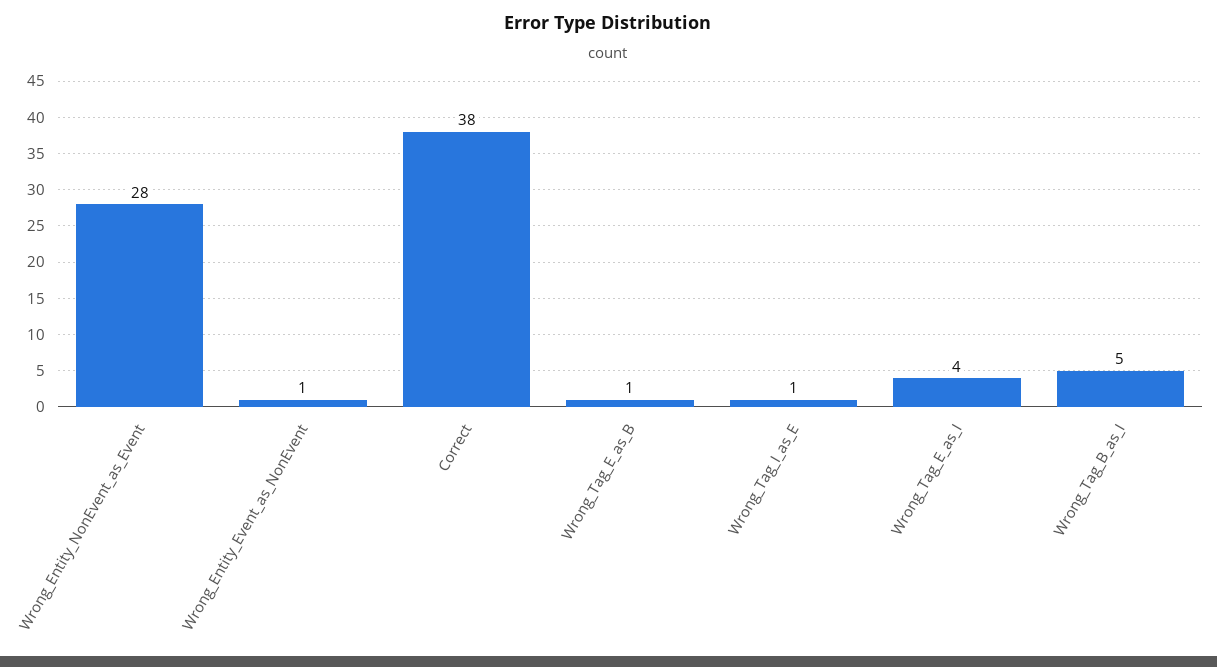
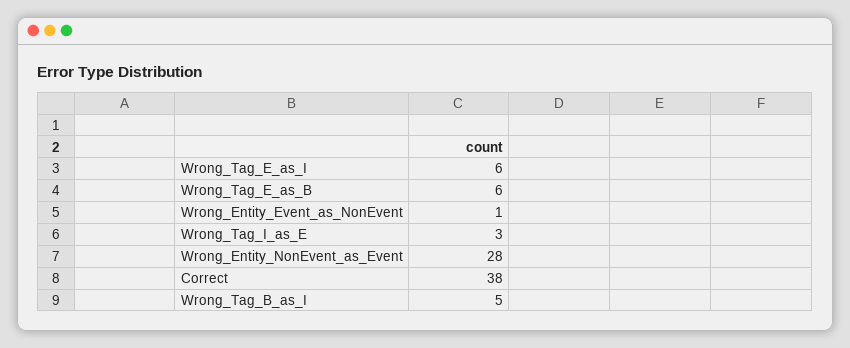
  {
    "Wrong_Entity_NonEvent_as_Event": 28,
    "Wrong_Entity_Event_as_NonEvent": 1,
    "Correct": 38,
-   "Wrong_Tag_E_as_B": 1,
+   "Wrong_Tag_E_as_B": 6,
-   "Wrong_Tag_I_as_E": 1,
+   "Wrong_Tag_I_as_E": 3,
-   "Wrong_Tag_E_as_I": 4,
+   "Wrong_Tag_E_as_I": 6,
    "Wrong_Tag_B_as_I": 5
  }

